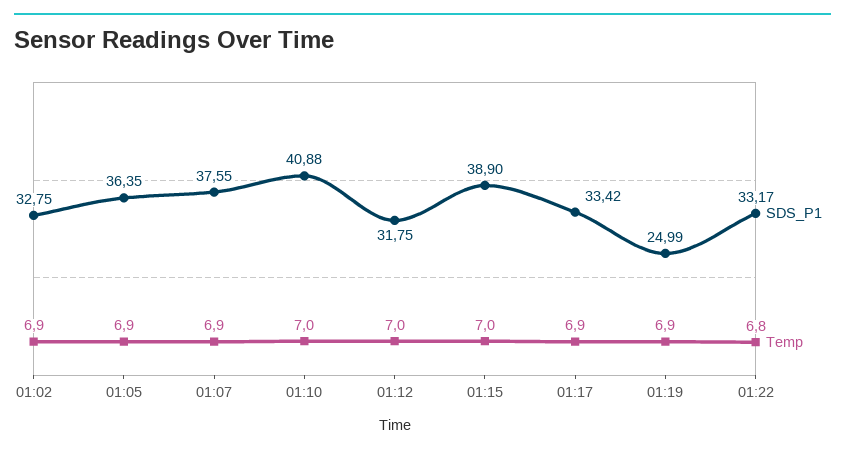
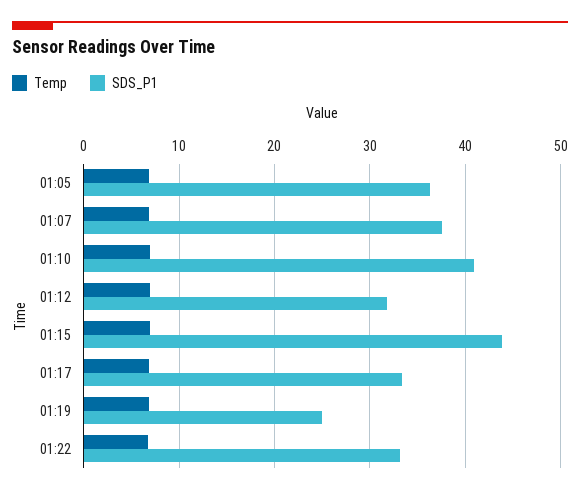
  {
    "SDS_P1": {
-     "01:02": 32.75,
      "01:05": 36.35,
      "01:07": 37.55,
      "01:10": 40.88,
      "01:12": 31.75,
-     "01:15": 38.9,
+     "01:15": 44,
      "01:17": 33.42,
      "01:19": 24.99,
      "01:22": 33.17
    },
    "Temp": {
-     "01:02": 6.9,
      "01:05": 6.9,
      "01:07": 6.9,
      "01:10": 7,
      "01:12": 7,
      "01:15": 7,
      "01:17": 6.9,
      "01:19": 6.9,
      "01:22": 6.8
    }
  }

